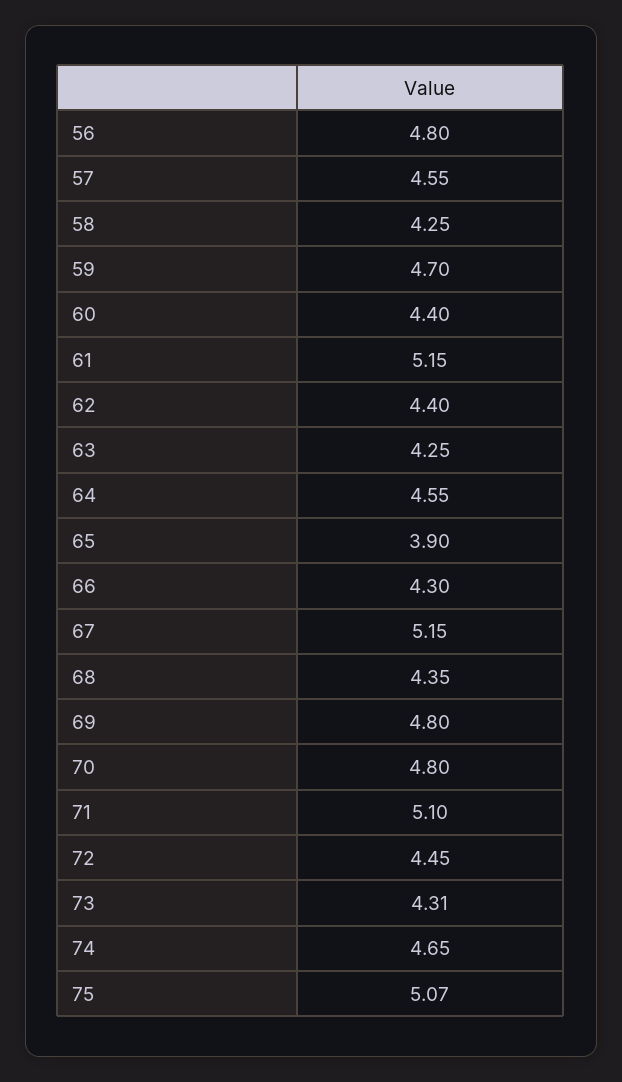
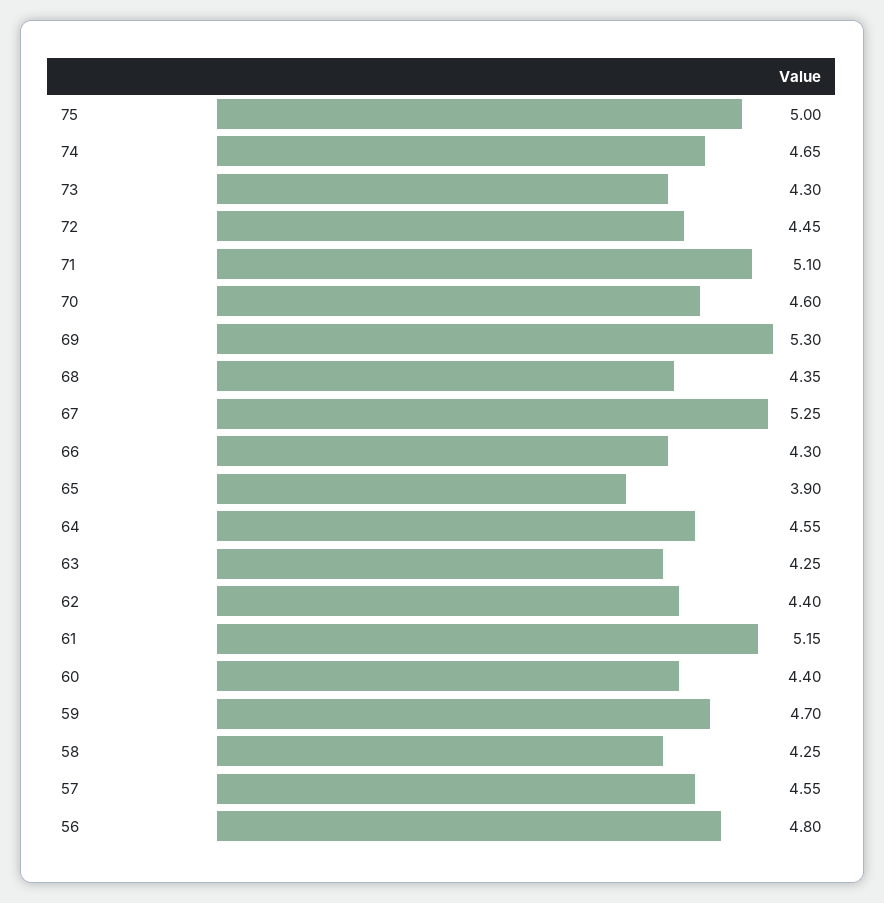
  {
    "56": 4.8,
    "57": 4.55,
    "58": 4.25,
    "59": 4.7,
    "60": 4.4,
    "61": 5.15,
    "62": 4.4,
    "63": 4.25,
    "64": 4.55,
    "65": 3.9,
    "66": 4.3,
-   "67": 5.15,
+   "67": 5.25,
    "68": 4.35,
-   "69": 4.8,
+   "69": 5.3,
-   "70": 4.8,
+   "70": 4.6,
    "71": 5.1,
    "72": 4.45,
-   "73": 4.31,
+   "73": 4.3,
    "74": 4.65,
-   "75": 5.07
+   "75": 5
  }

